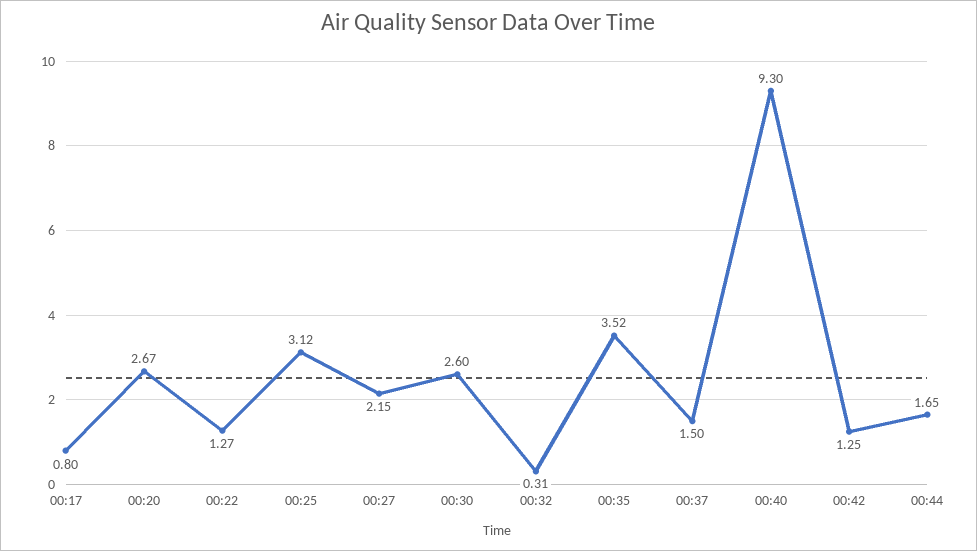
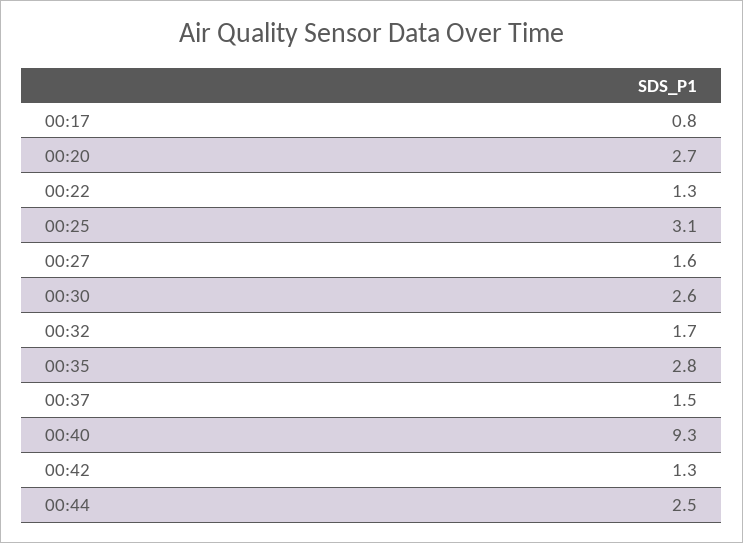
  {
    "00:17": 0.8,
    "00:20": 2.67,
    "00:22": 1.27,
    "00:25": 3.12,
-   "00:27": 2.15,
+   "00:27": 1.6,
    "00:30": 2.6,
-   "00:32": 0.31,
+   "00:32": 1.7,
-   "00:35": 3.52,
+   "00:35": 2.8,
    "00:37": 1.5,
    "00:40": 9.3,
    "00:42": 1.25,
-   "00:44": 1.65
+   "00:44": 2.5
  }

